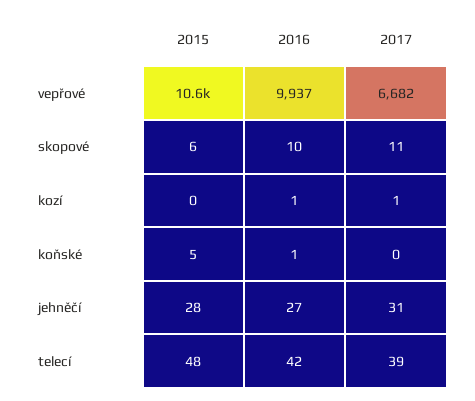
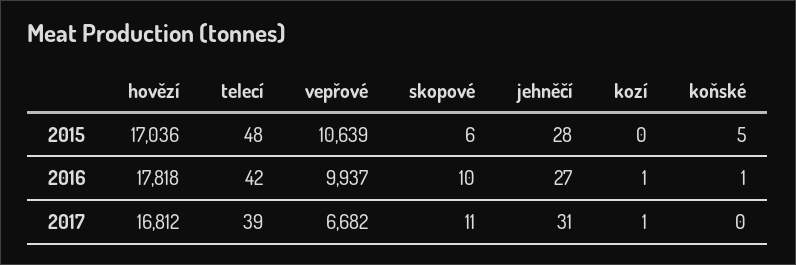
  {
    "2015": {
      "vepřové": 10639,
      "skopové": 6,
      "kozí": 0,
      "koňské": 5,
      "jehněčí": 28,
-     "telecí": 48
+     "telecí": 48,
+     "hovězí": 17036
    },
    "2016": {
      "vepřové": 9937,
      "skopové": 10,
      "kozí": 1,
      "koňské": 1,
      "jehněčí": 27,
-     "telecí": 42
+     "telecí": 42,
+     "hovězí": 17818
    },
    "2017": {
      "vepřové": 6682,
      "skopové": 11,
      "kozí": 1,
      "koňské": 0,
      "jehněčí": 31,
-     "telecí": 39
+     "telecí": 39,
+     "hovězí": 16812
    }
  }

